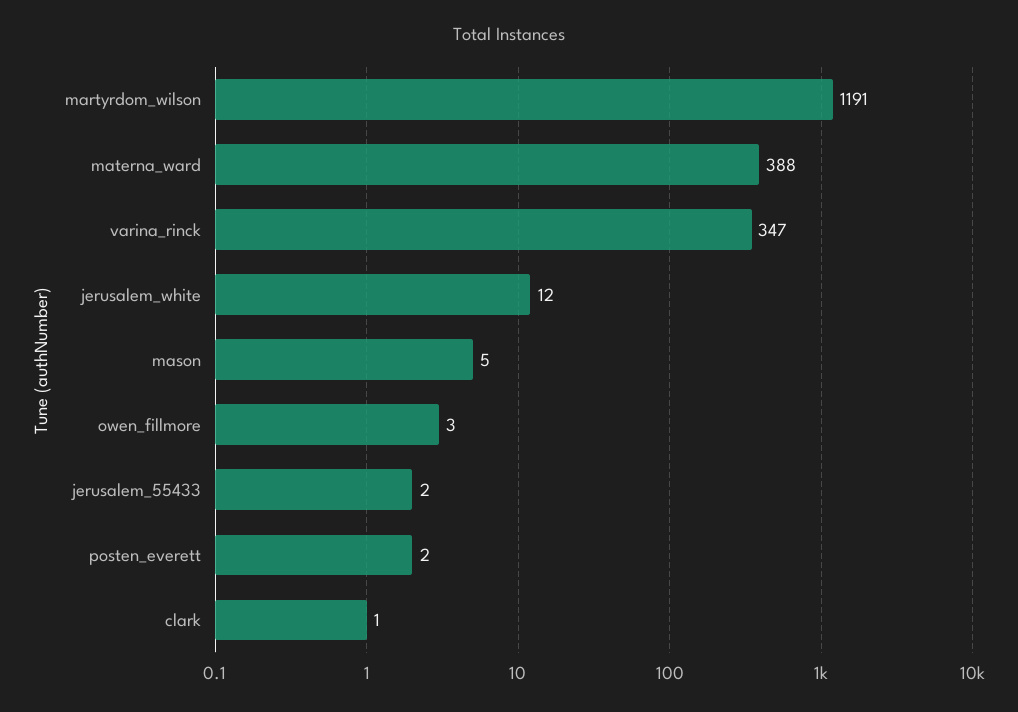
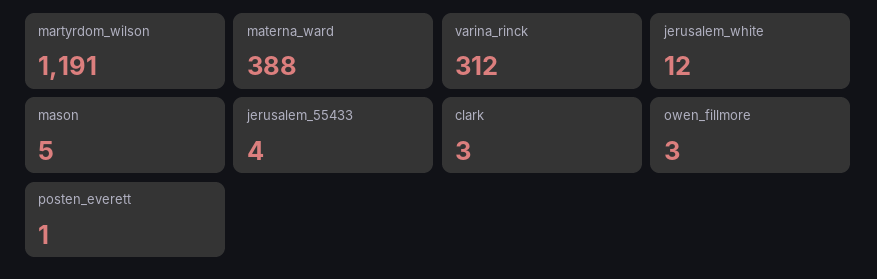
  {
    "martyrdom_wilson": 1191,
    "materna_ward": 388,
-   "varina_rinck": 347,
+   "varina_rinck": 312,
    "jerusalem_white": 12,
    "mason": 5,
    "owen_fillmore": 3,
-   "jerusalem_55433": 2,
+   "jerusalem_55433": 4,
-   "posten_everett": 2,
+   "posten_everett": 1,
-   "clark": 1
+   "clark": 3
  }

